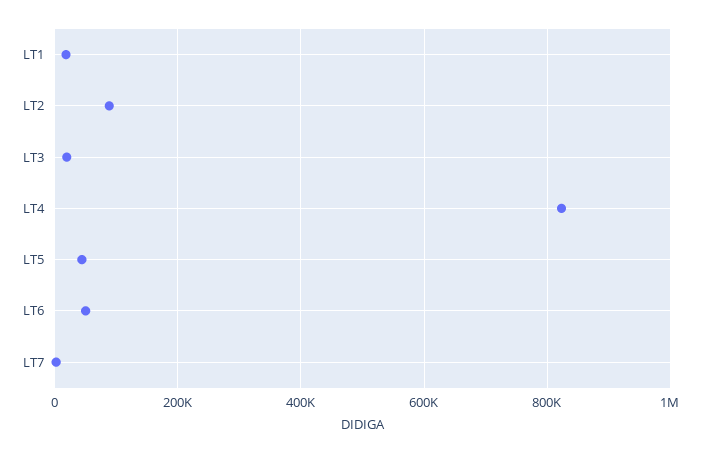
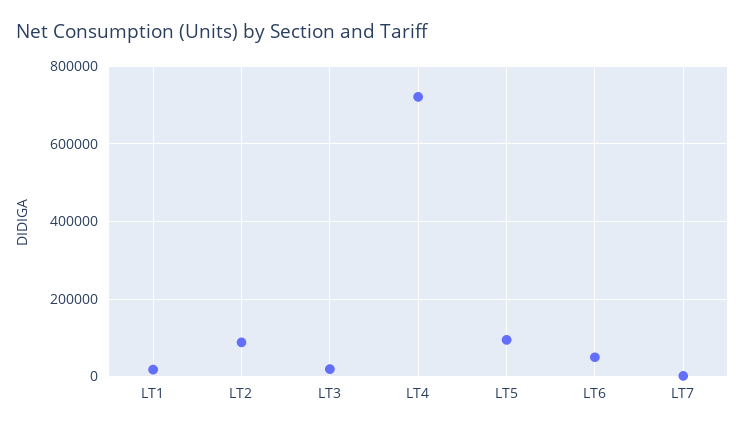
  {
    "LT1": 20000,
    "LT2": 80000,
    "LT3": 20000,
-   "LT4": 820000,
+   "LT4": 720000,
-   "LT5": 40000,
+   "LT5": 100000,
    "LT6": 60000,
    "LT7": 0
  }

